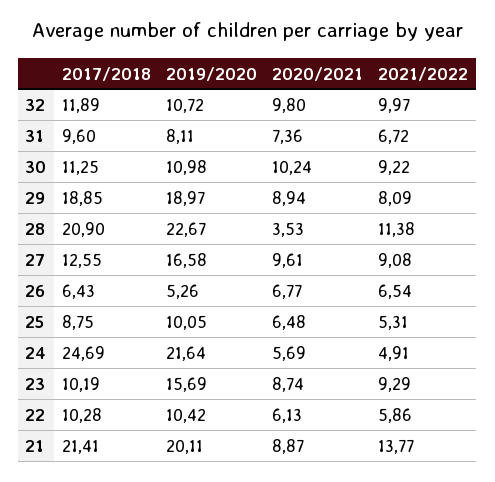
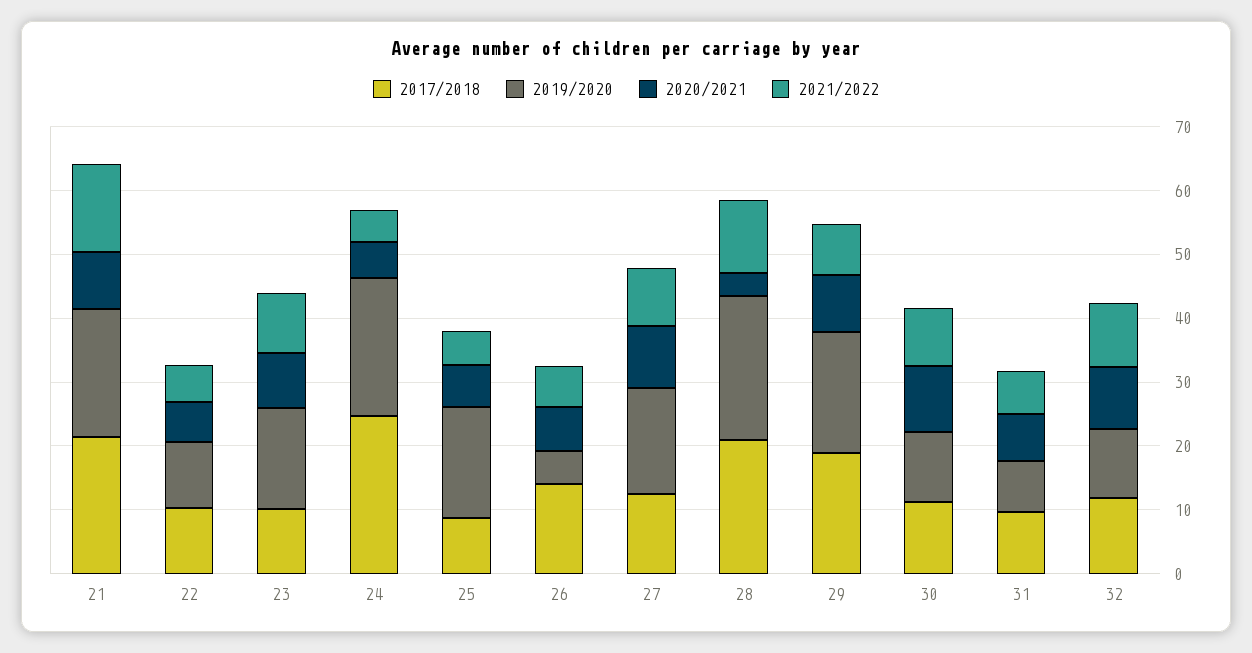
  {
    "2017/2018": {
      "32": 11.89,
      "31": 9.6,
      "30": 11.25,
      "29": 18.85,
      "28": 20.9,
      "27": 12.55,
-     "26": 6.43,
+     "26": 14,
      "25": 8.75,
      "24": 24.69,
      "23": 10.19,
      "22": 10.28,
      "21": 21.41
    },
    "2019/2020": {
      "32": 10.72,
      "31": 8.11,
      "30": 10.98,
      "29": 18.97,
      "28": 22.67,
      "27": 16.58,
      "26": 5.26,
-     "25": 10.05,
+     "25": 18,
      "24": 21.64,
      "23": 15.69,
      "22": 10.42,
      "21": 20.11
    },
    "2020/2021": {
      "32": 9.8,
      "31": 7.36,
      "30": 10.24,
      "29": 8.94,
      "28": 3.53,
      "27": 9.61,
      "26": 6.77,
      "25": 6.48,
      "24": 5.69,
      "23": 8.74,
      "22": 6.13,
      "21": 8.87
    },
    "2021/2022": {
      "32": 9.97,
      "31": 6.72,
      "30": 9.22,
      "29": 8.09,
      "28": 11.38,
      "27": 9.08,
      "26": 6.54,
      "25": 5.31,
      "24": 4.91,
      "23": 9.29,
      "22": 5.86,
      "21": 13.77
    }
  }

